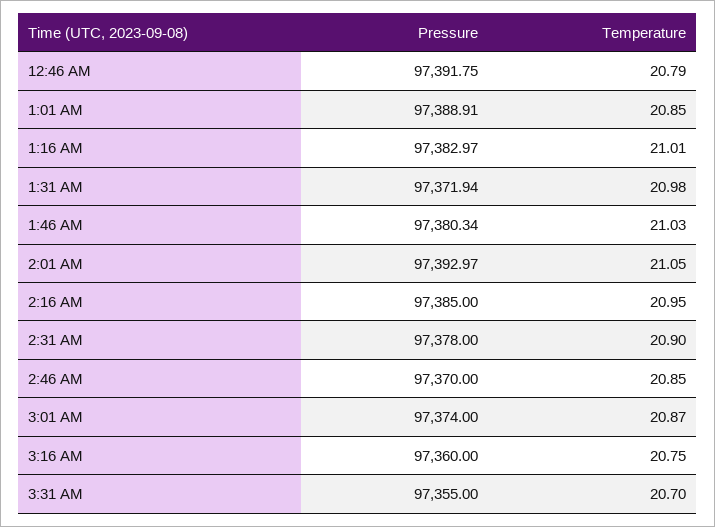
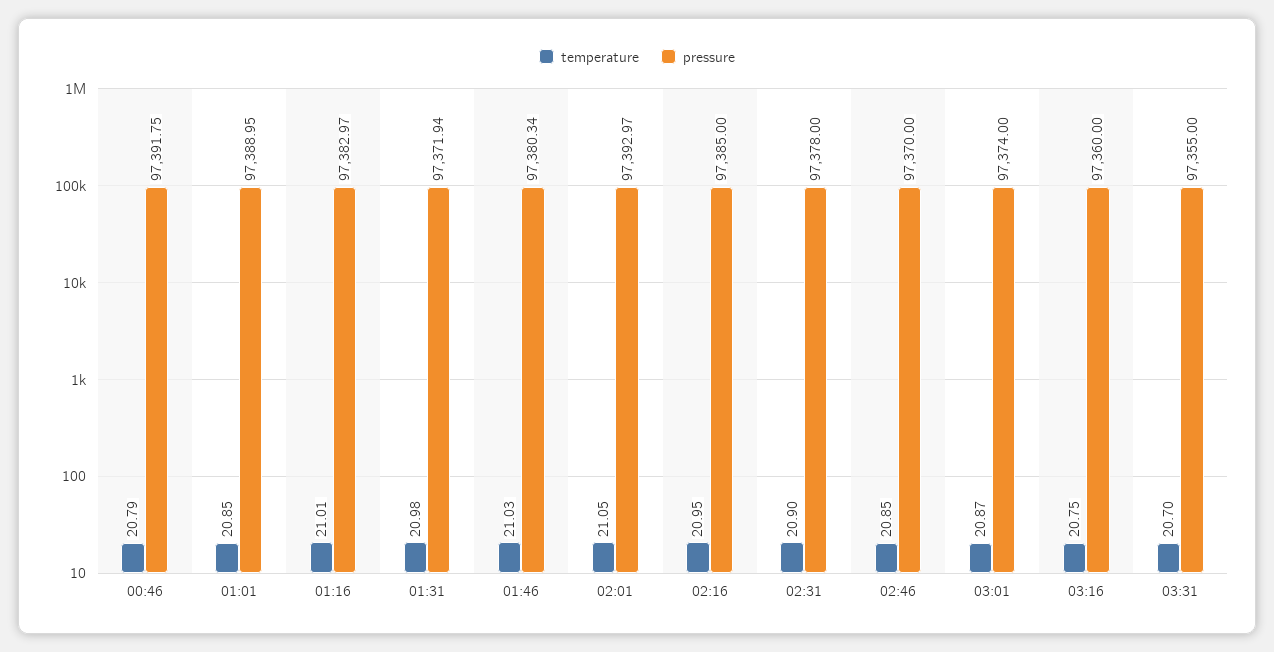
  {
    "Pressure": {
      "12:46 AM": 97391.75,
-     "1:01 AM": 97388.91,
+     "1:01 AM": 97388.95,
      "1:16 AM": 97382.97,
      "1:31 AM": 97371.94,
      "1:46 AM": 97380.34,
      "2:01 AM": 97392.97,
      "2:16 AM": 97385,
      "2:31 AM": 97378,
      "2:46 AM": 97370,
      "3:01 AM": 97374,
      "3:16 AM": 97360,
      "3:31 AM": 97355
    },
    "Temperature": {
      "12:46 AM": 20.79,
      "1:01 AM": 20.85,
      "1:16 AM": 21.01,
      "1:31 AM": 20.98,
      "1:46 AM": 21.03,
      "2:01 AM": 21.05,
      "2:16 AM": 20.95,
      "2:31 AM": 20.9,
      "2:46 AM": 20.85,
      "3:01 AM": 20.87,
      "3:16 AM": 20.75,
      "3:31 AM": 20.7
    }
  }

